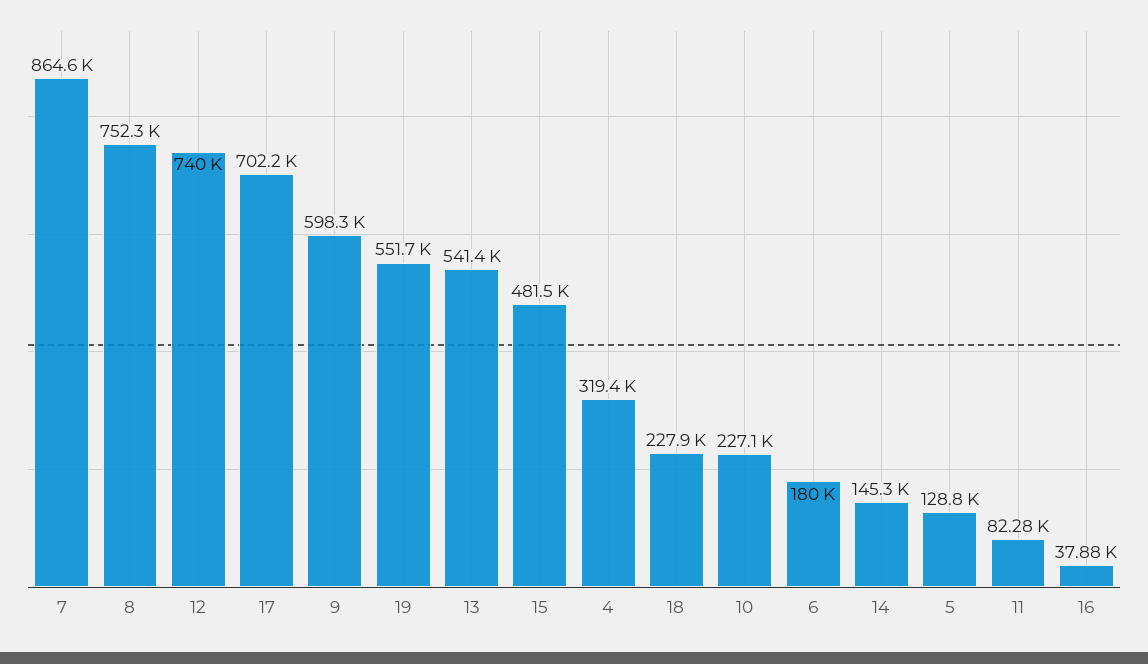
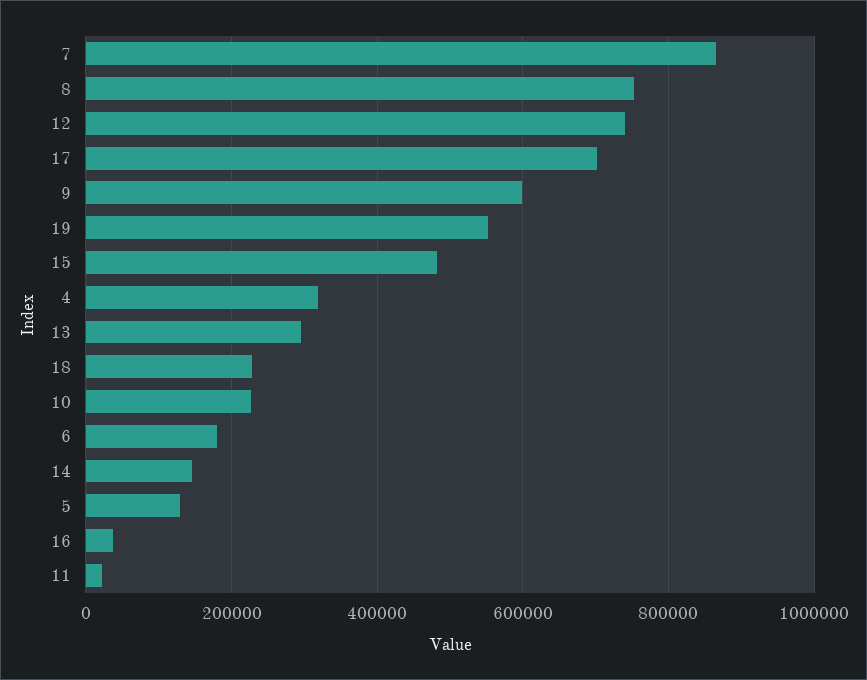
  {
    "7": 864600,
    "8": 752300,
    "12": 740000,
    "17": 702200,
    "9": 598300,
    "19": 551700,
-   "13": 541400,
+   "13": 300000,
    "15": 481500,
    "4": 319400,
    "18": 227900,
    "10": 227100,
    "6": 180000,
    "14": 145300,
    "5": 128800,
-   "11": 82280,
+   "11": 20000,
    "16": 37880
  }

